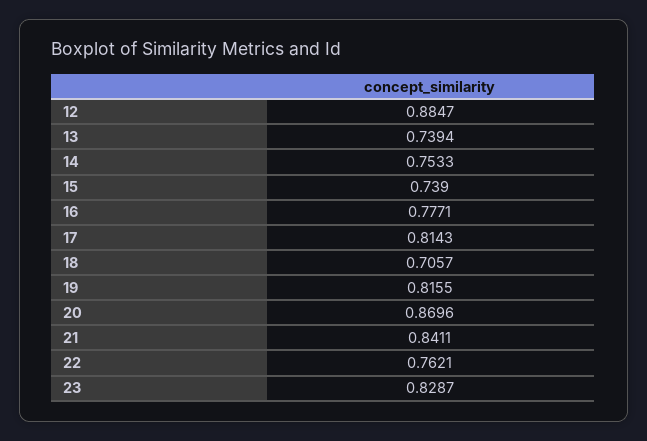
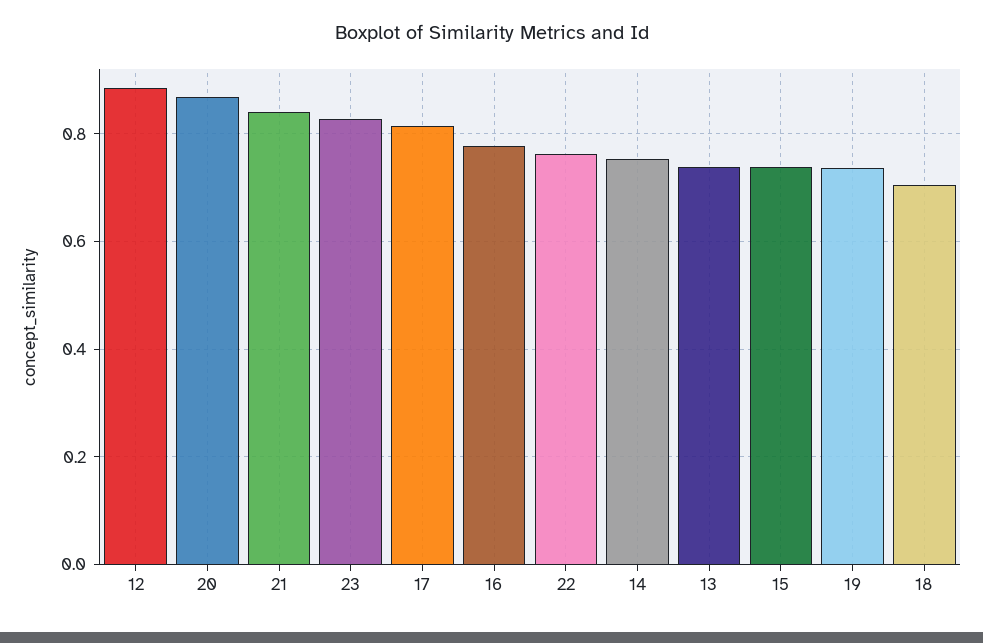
  {
    "12": 0.8847,
    "13": 0.7394,
    "14": 0.7533,
    "15": 0.739,
    "16": 0.7771,
    "17": 0.8143,
    "18": 0.7057,
-   "19": 0.8155,
+   "19": 0.74,
    "20": 0.8696,
    "21": 0.8411,
    "22": 0.7621,
    "23": 0.8287
  }

